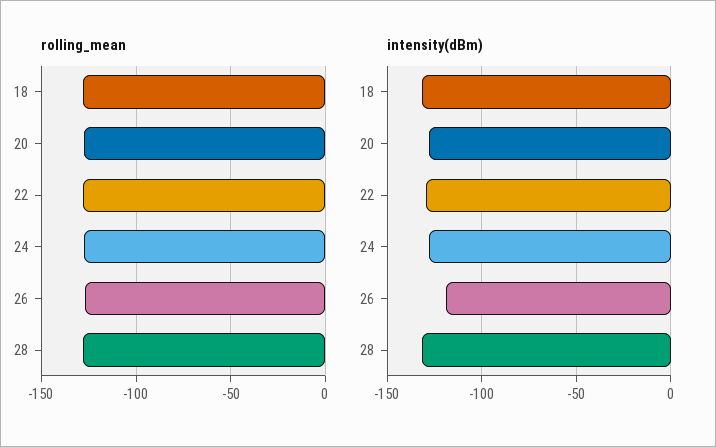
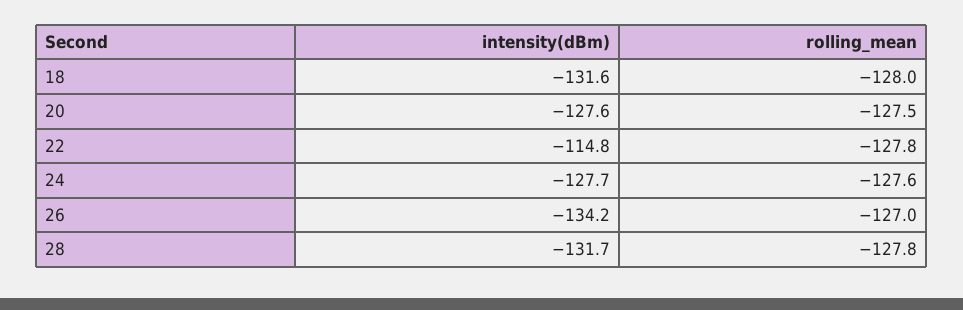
  {
    "rolling_mean": {
      "18": -128,
      "20": -127.5,
      "22": -127.8,
      "24": -127.6,
      "26": -127,
      "28": -127.8
    },
    "intensity(dBm)": {
      "18": -131.6,
      "20": -127.6,
-     "22": -130,
+     "22": -114.8,
      "24": -127.7,
-     "26": -120,
+     "26": -134.2,
      "28": -131.7
    }
  }

